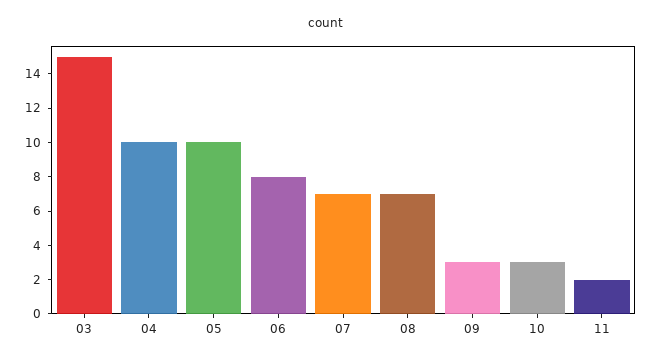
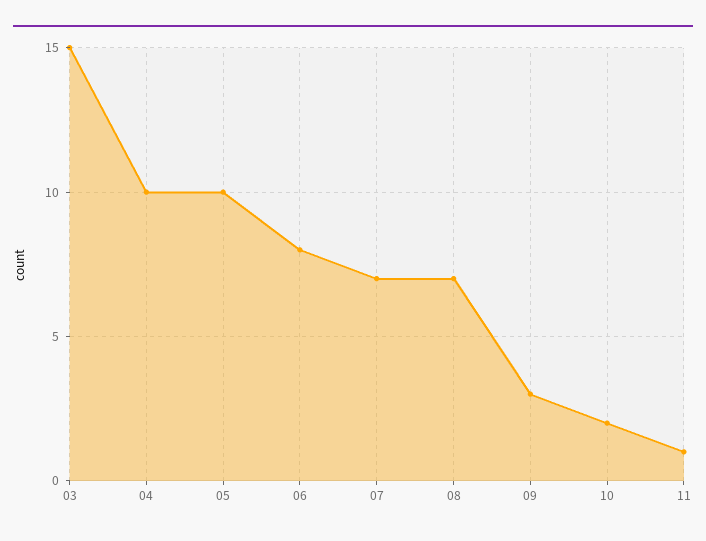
  {
    "03": 15,
    "04": 10,
    "05": 10,
    "06": 8,
    "07": 7,
    "08": 7,
    "09": 3,
-   "10": 3,
+   "10": 2,
-   "11": 2
+   "11": 1
  }

